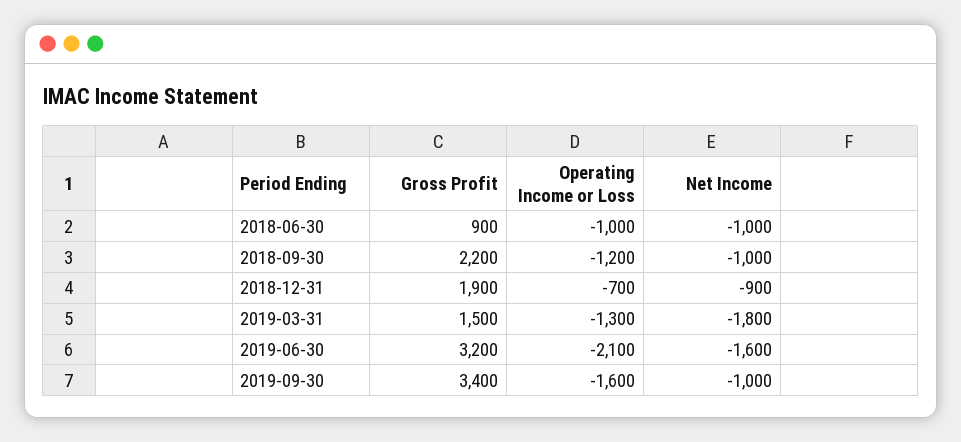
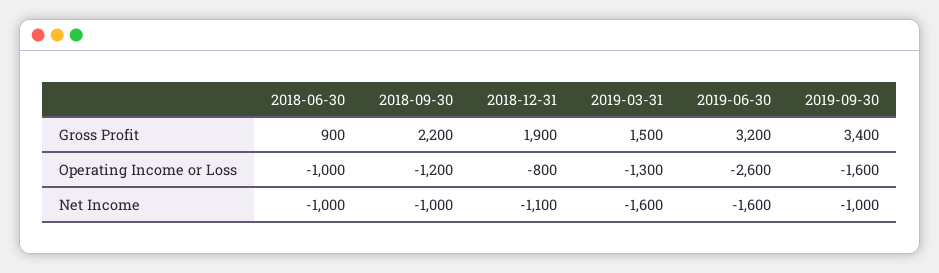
  {
    "Gross Profit": {
      "2018-06-30": 900,
      "2018-09-30": 2200,
      "2018-12-31": 1900,
      "2019-03-31": 1500,
      "2019-06-30": 3200,
      "2019-09-30": 3400
    },
    "Operating Income or Loss": {
      "2018-06-30": -1000,
      "2018-09-30": -1200,
-     "2018-12-31": -700,
+     "2018-12-31": -800,
      "2019-03-31": -1300,
-     "2019-06-30": -2100,
+     "2019-06-30": -2600,
      "2019-09-30": -1600
    },
    "Net Income": {
      "2018-06-30": -1000,
      "2018-09-30": -1000,
-     "2018-12-31": -900,
+     "2018-12-31": -1100,
-     "2019-03-31": -1800,
+     "2019-03-31": -1600,
      "2019-06-30": -1600,
      "2019-09-30": -1000
    }
  }

